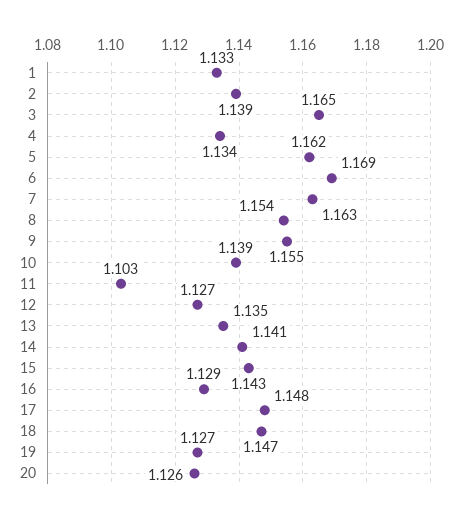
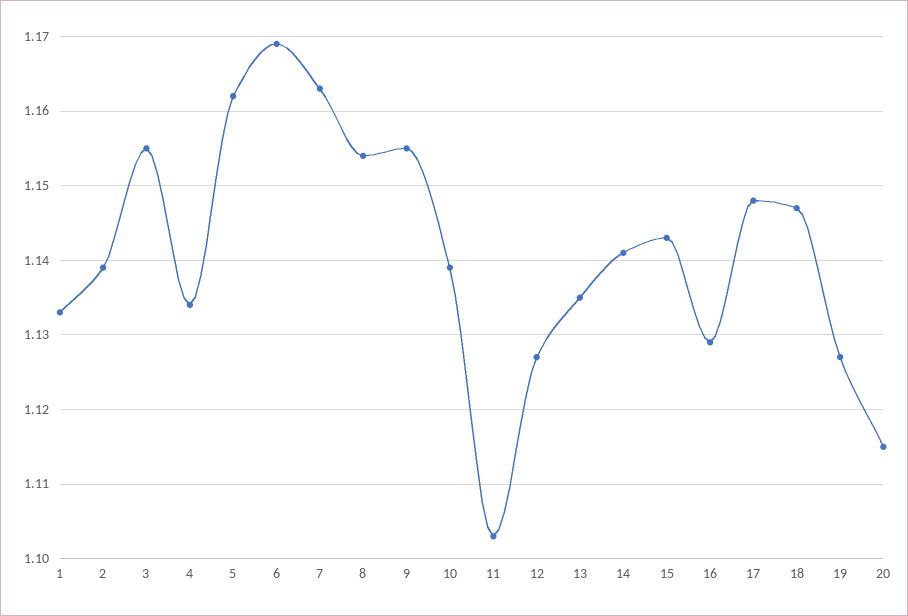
  {
    "1": 1.133,
    "2": 1.139,
-   "3": 1.165,
+   "3": 1.155,
    "4": 1.134,
    "5": 1.162,
    "6": 1.169,
    "7": 1.163,
    "8": 1.154,
    "9": 1.155,
    "10": 1.139,
    "11": 1.103,
    "12": 1.127,
    "13": 1.135,
    "14": 1.141,
    "15": 1.143,
    "16": 1.129,
    "17": 1.148,
    "18": 1.147,
    "19": 1.127,
-   "20": 1.126
+   "20": 1.115
  }

